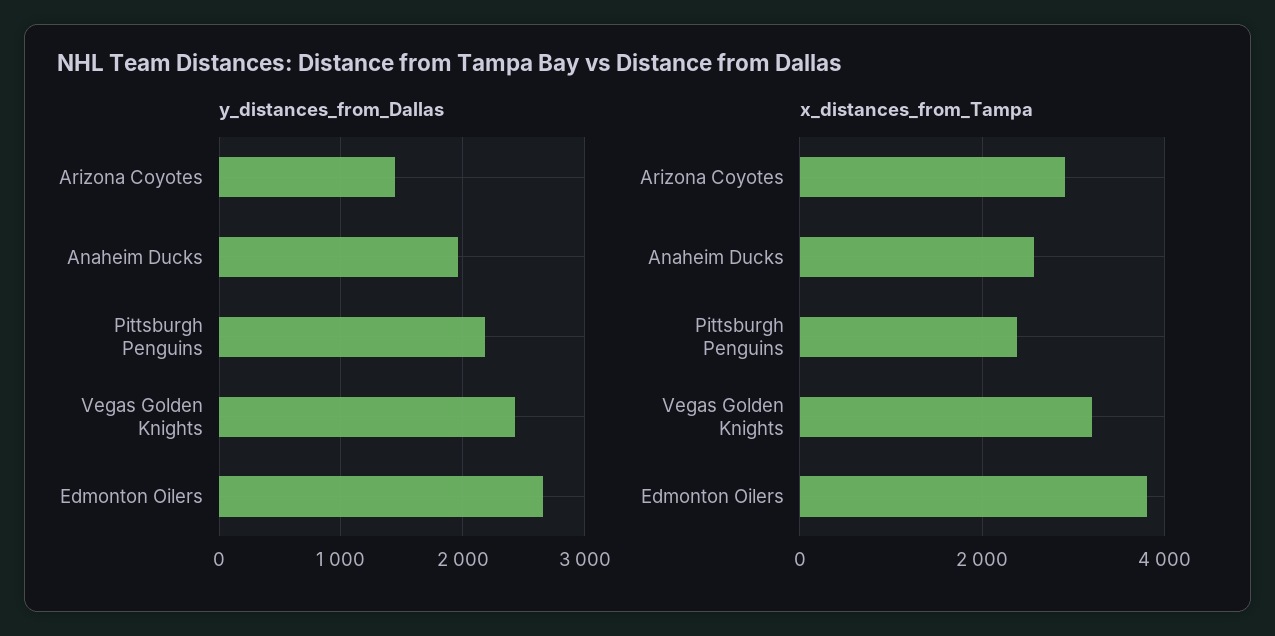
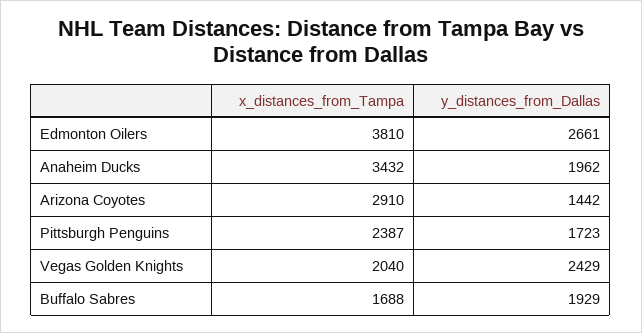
  {
    "y_distances_from_Dallas": {
      "Arizona Coyotes": 1442,
      "Anaheim Ducks": 1962,
-     "Pittsburgh Penguins": 2200,
+     "Pittsburgh Penguins": 1723,
      "Vegas Golden Knights": 2429,
-     "Edmonton Oilers": 2661
+     "Edmonton Oilers": 2661,
+     "Buffalo Sabres": 1929
    },
    "x_distances_from_Tampa": {
      "Arizona Coyotes": 2910,
-     "Anaheim Ducks": 2600,
+     "Anaheim Ducks": 3432,
      "Pittsburgh Penguins": 2387,
-     "Vegas Golden Knights": 3200,
+     "Vegas Golden Knights": 2040,
-     "Edmonton Oilers": 3810
+     "Edmonton Oilers": 3810,
+     "Buffalo Sabres": 1688
    }
  }

